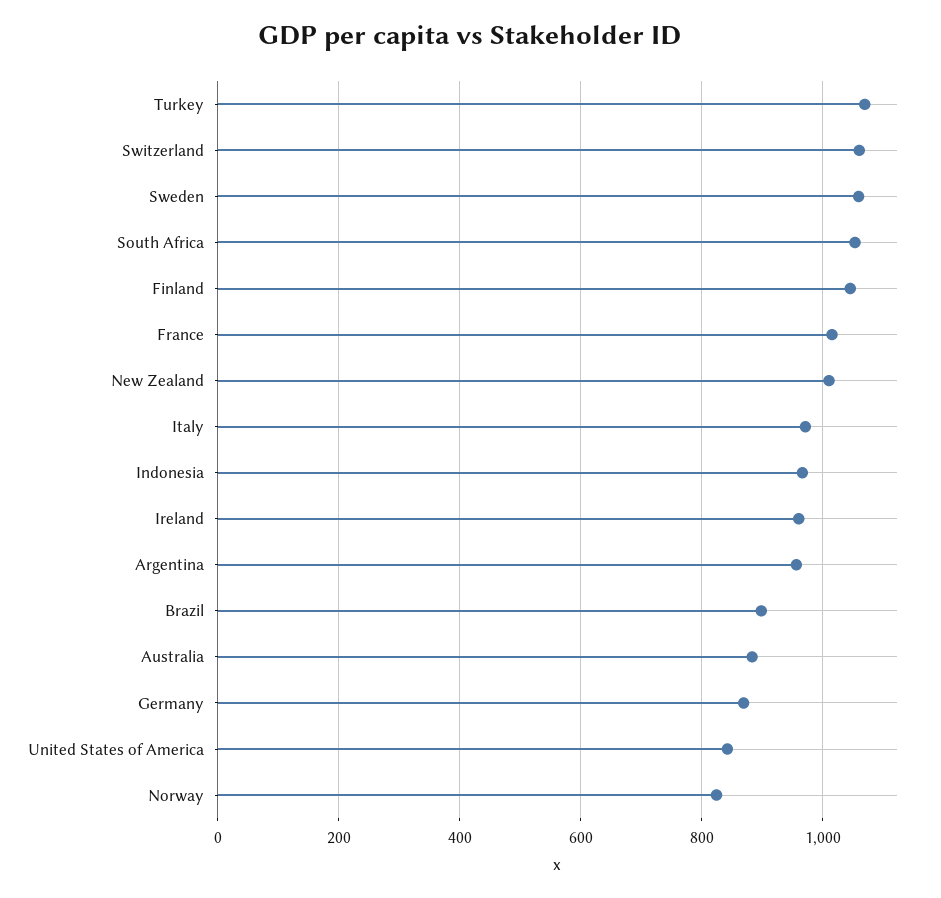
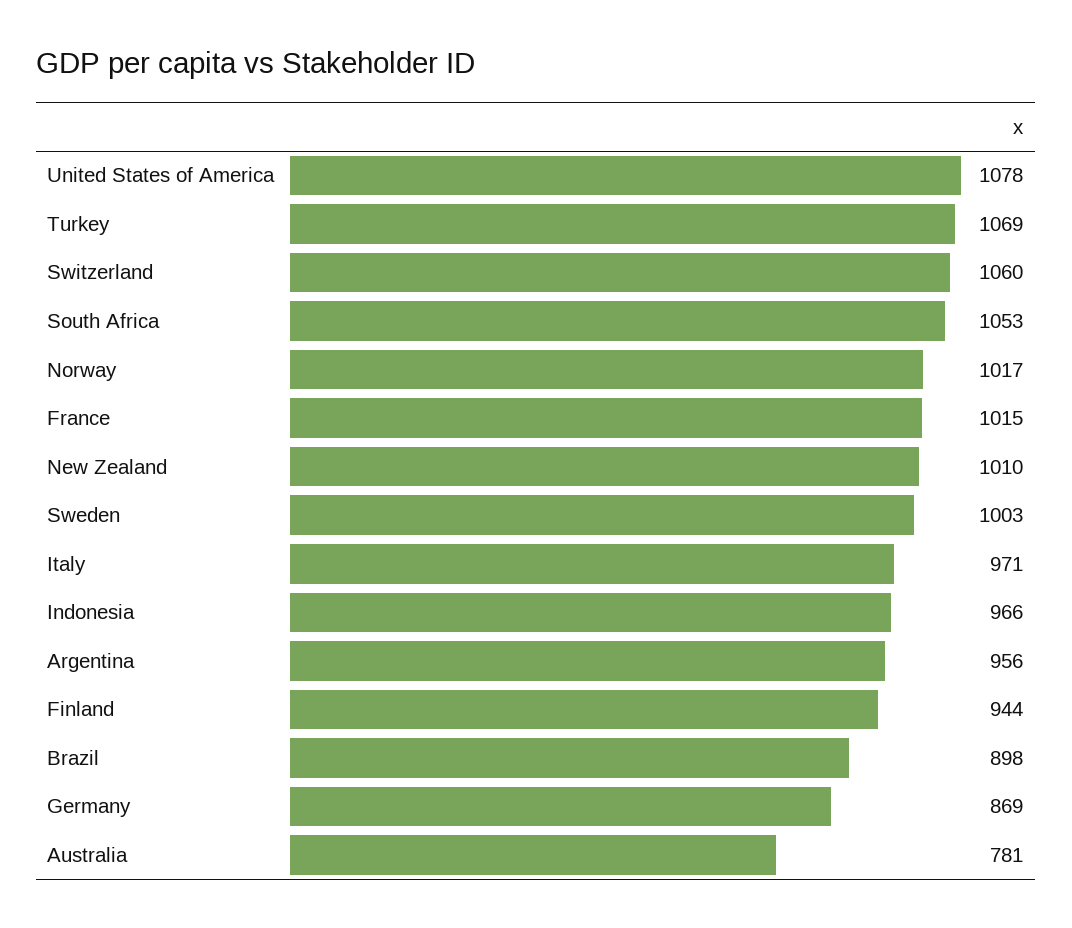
  {
    "Turkey": 1069,
    "Switzerland": 1060,
-   "Sweden": 1060,
+   "Sweden": 1003,
    "South Africa": 1053,
-   "Finland": 1040,
+   "Finland": 944,
    "France": 1015,
    "New Zealand": 1010,
    "Italy": 971,
    "Indonesia": 966,
-   "Ireland": 960,
    "Argentina": 956,
    "Brazil": 898,
-   "Australia": 880,
+   "Australia": 781,
    "Germany": 869,
-   "United States of America": 840,
+   "United States of America": 1078,
-   "Norway": 820
+   "Norway": 1017
  }

